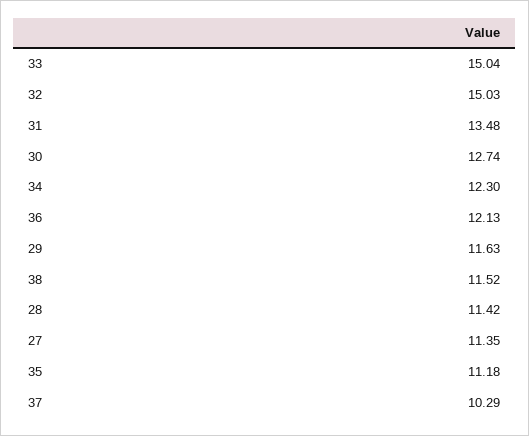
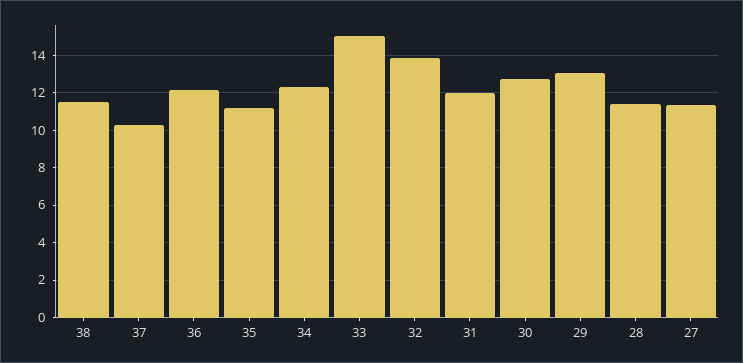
  {
    "33": 15.04,
-   "32": 15.03,
+   "32": 14,
-   "31": 13.48,
+   "31": 12,
    "30": 12.74,
    "34": 12.3,
    "36": 12.13,
-   "29": 11.63,
+   "29": 13,
    "38": 11.52,
    "28": 11.42,
    "27": 11.35,
    "35": 11.18,
    "37": 10.29
  }

